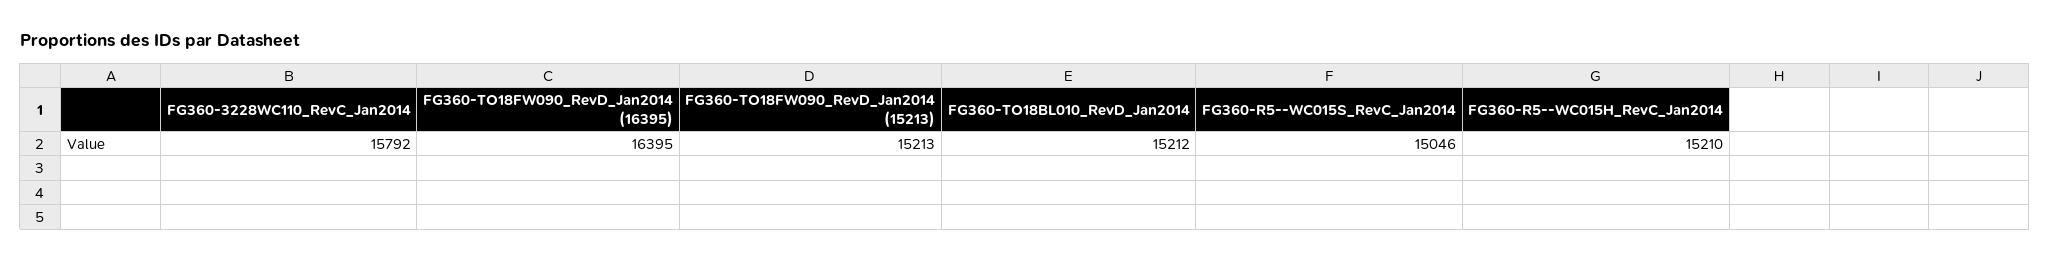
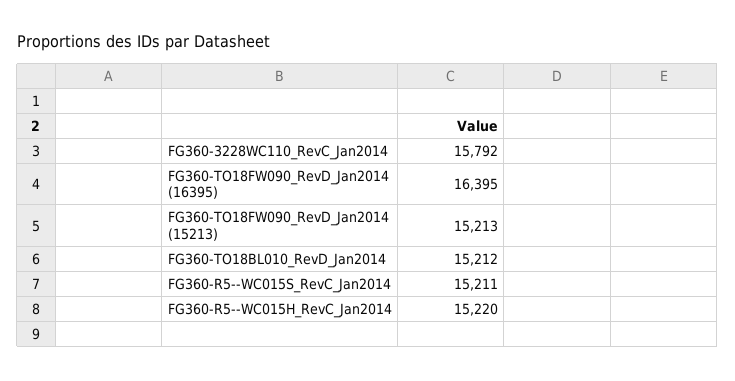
  {
    "FG360-3228WC110_RevC_Jan2014": 15792,
    "FG360-TO18FW090_RevD_Jan2014 (16395)": 16395,
    "FG360-TO18FW090_RevD_Jan2014 (15213)": 15213,
    "FG360-TO18BL010_RevD_Jan2014": 15212,
-   "FG360-R5--WC015S_RevC_Jan2014": 15046,
+   "FG360-R5--WC015S_RevC_Jan2014": 15211,
-   "FG360-R5--WC015H_RevC_Jan2014": 15210
+   "FG360-R5--WC015H_RevC_Jan2014": 15220
  }

